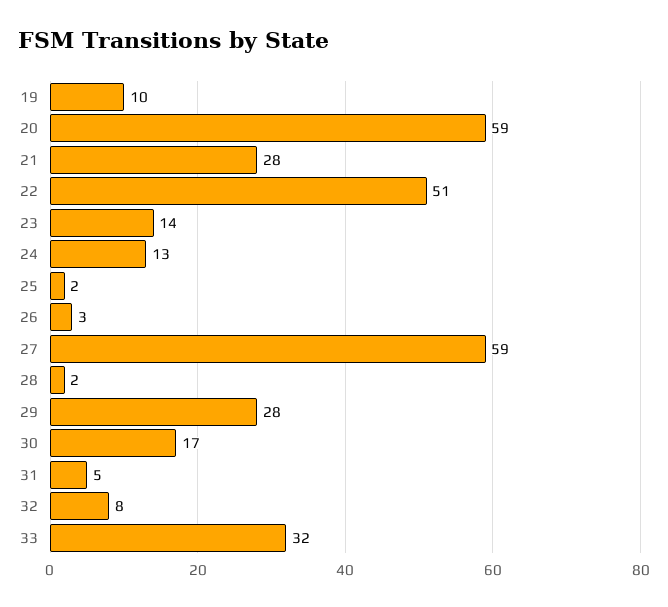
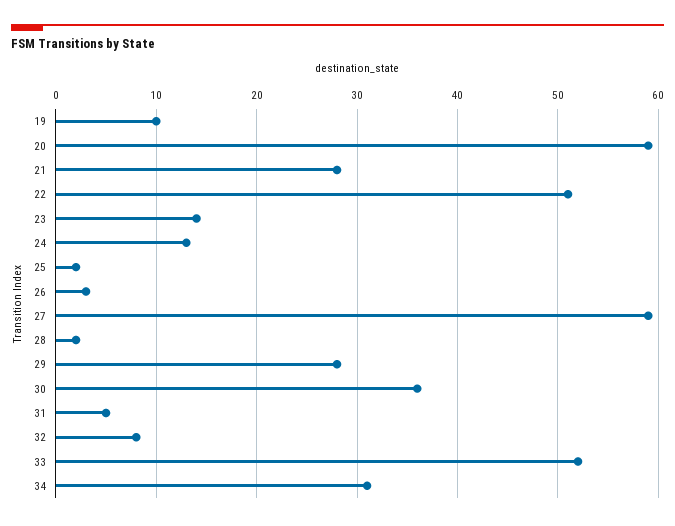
  {
    "19": 10,
    "20": 59,
    "21": 28,
    "22": 51,
    "23": 14,
    "24": 13,
    "25": 2,
    "26": 3,
    "27": 59,
    "28": 2,
    "29": 28,
-   "30": 17,
+   "30": 36,
    "31": 5,
    "32": 8,
-   "33": 32
+   "33": 52,
+   "34": 31
  }

